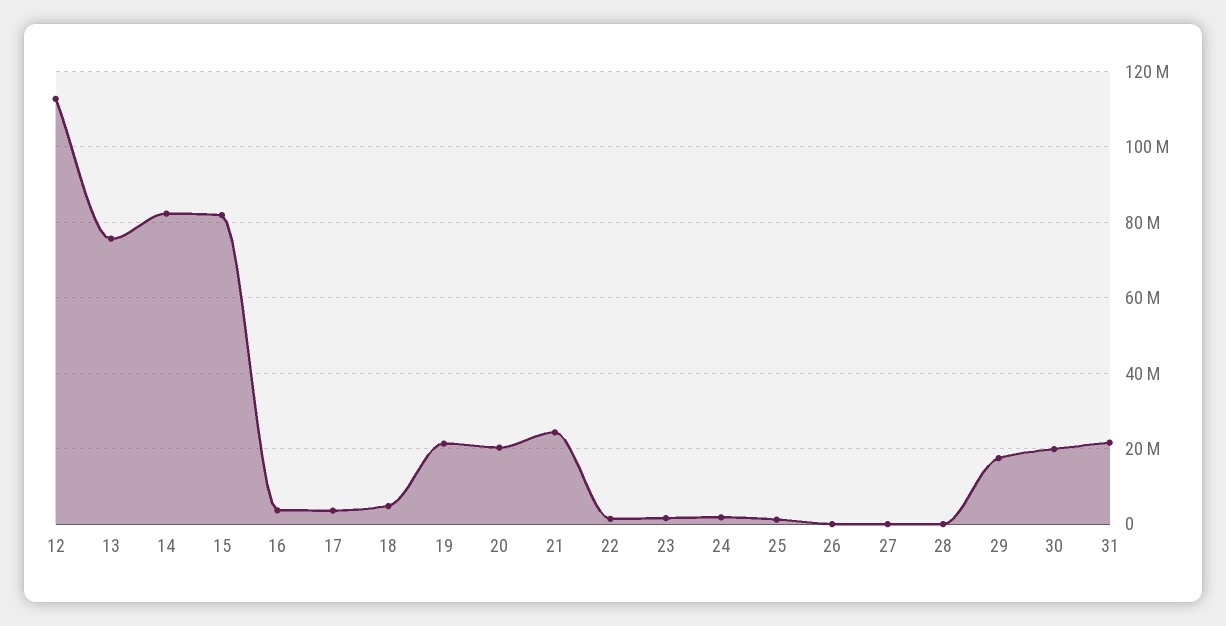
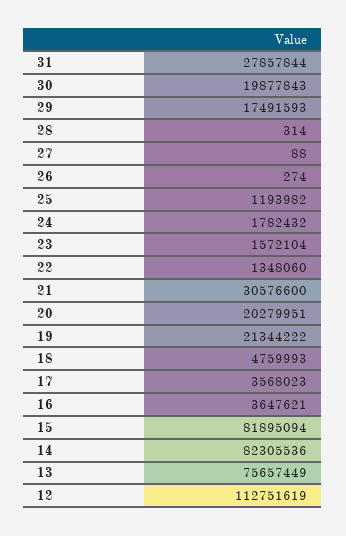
  {
    "12": 112751619,
    "13": 75657449,
    "14": 82305536,
    "15": 81895094,
    "16": 3647621,
    "17": 3568023,
    "18": 4759993,
    "19": 21344222,
    "20": 20279951,
-   "21": 24000000,
+   "21": 30576600,
    "22": 1348060,
    "23": 1572104,
    "24": 1782432,
    "25": 1193982,
    "26": 274,
    "27": 88,
    "28": 314,
    "29": 17491593,
    "30": 19877843,
-   "31": 22000000
+   "31": 27857844
  }

